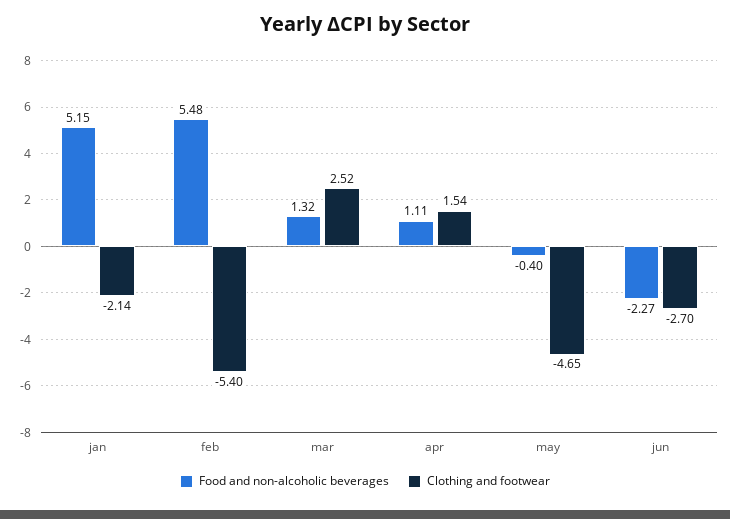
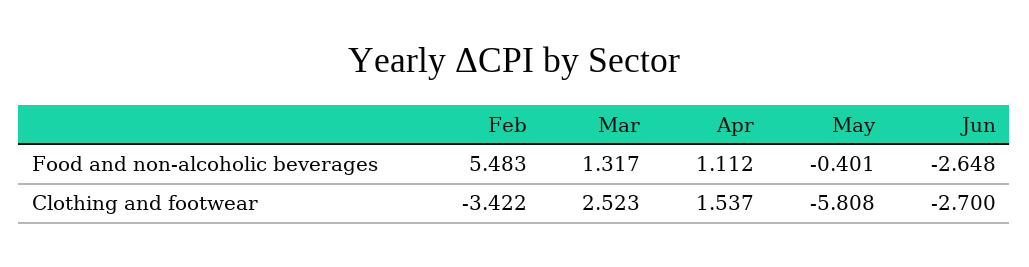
  {
    "Food and non-alcoholic beverages": {
-     "jan": 5.15,
      "feb": 5.483,
      "mar": 1.317,
      "apr": 1.112,
      "may": -0.401,
-     "jun": -2.27
+     "jun": -2.648
    },
    "Clothing and footwear": {
-     "jan": -2.14,
-     "feb": -5.4,
+     "feb": -3.422,
      "mar": 2.523,
      "apr": 1.537,
-     "may": -4.65,
+     "may": -5.808,
      "jun": -2.7
    }
  }

